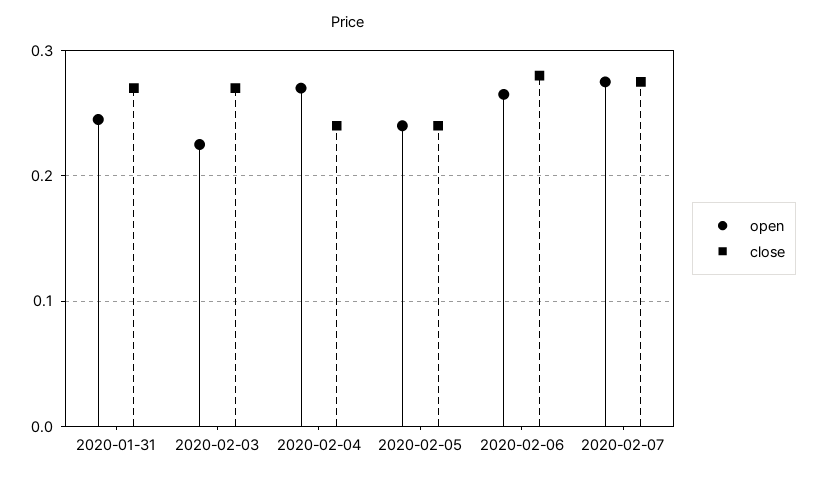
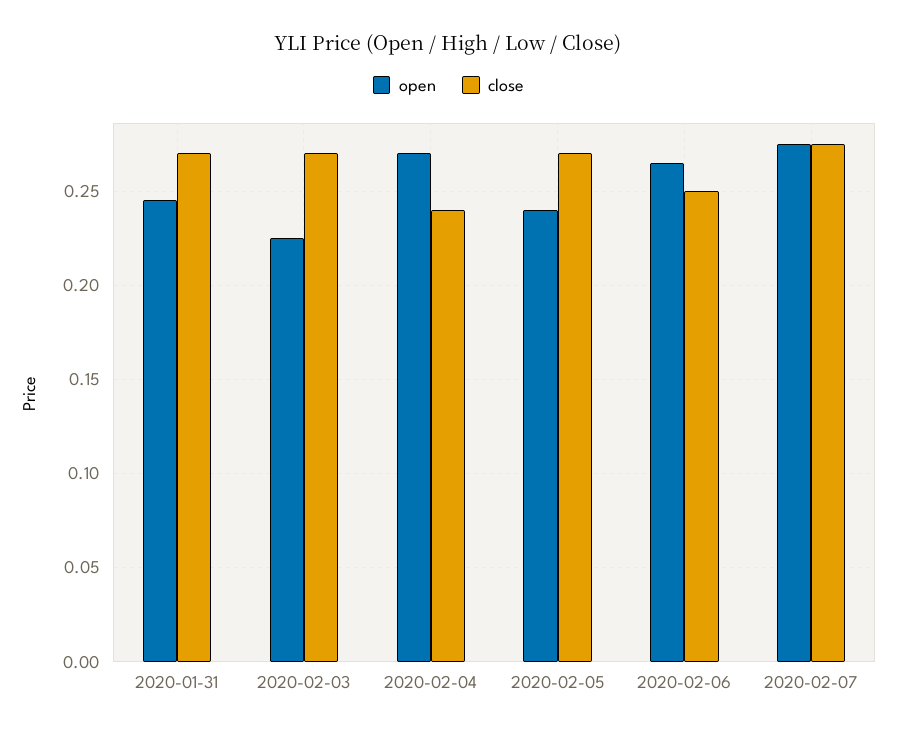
  {
    "open": {
      "2020-01-31": 0.245,
      "2020-02-03": 0.225,
      "2020-02-04": 0.27,
      "2020-02-05": 0.24,
      "2020-02-06": 0.265,
      "2020-02-07": 0.275
    },
    "close": {
      "2020-01-31": 0.27,
      "2020-02-03": 0.27,
      "2020-02-04": 0.24,
-     "2020-02-05": 0.24,
+     "2020-02-05": 0.27,
-     "2020-02-06": 0.28,
+     "2020-02-06": 0.25,
      "2020-02-07": 0.275
    }
  }

